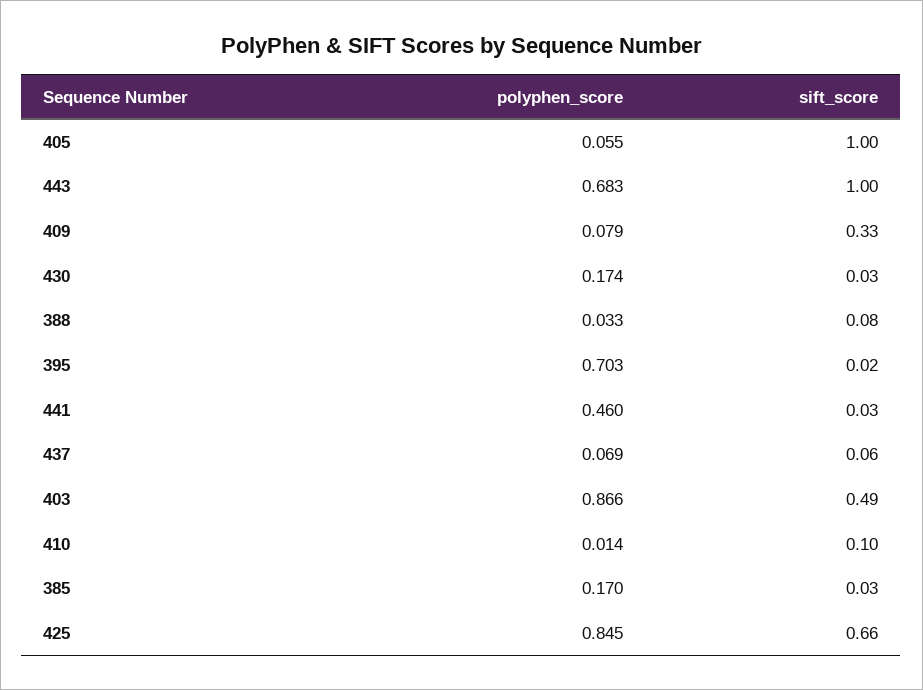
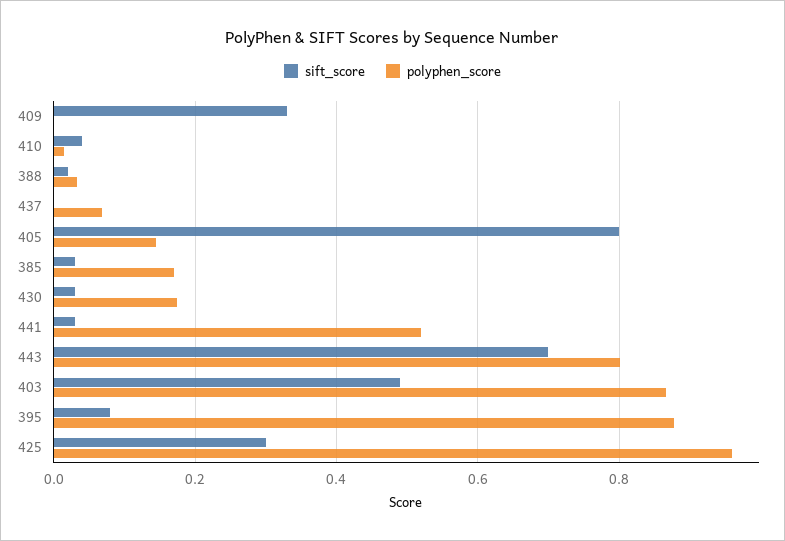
  {
    "polyphen_score": {
-     "405": 0.055,
+     "405": 0.14,
-     "443": 0.683,
+     "443": 0.8,
-     "409": 0.079,
+     "409": 0,
      "430": 0.174,
      "388": 0.033,
-     "395": 0.703,
+     "395": 0.88,
-     "441": 0.46,
+     "441": 0.52,
      "437": 0.069,
      "403": 0.866,
      "410": 0.014,
      "385": 0.17,
-     "425": 0.845
+     "425": 0.96
    },
    "sift_score": {
-     "405": 1,
+     "405": 0.8,
-     "443": 1,
+     "443": 0.7,
      "409": 0.33,
      "430": 0.03,
-     "388": 0.08,
+     "388": 0.02,
-     "395": 0.02,
+     "395": 0.08,
      "441": 0.03,
-     "437": 0.06,
+     "437": 0,
      "403": 0.49,
-     "410": 0.1,
+     "410": 0.04,
      "385": 0.03,
-     "425": 0.66
+     "425": 0.3
    }
  }

